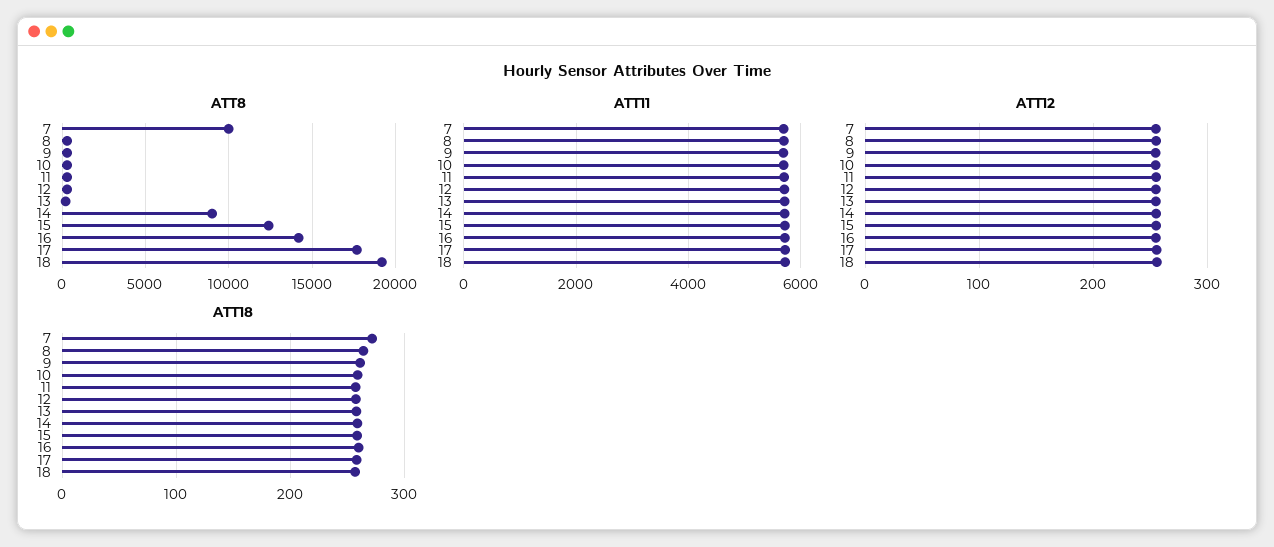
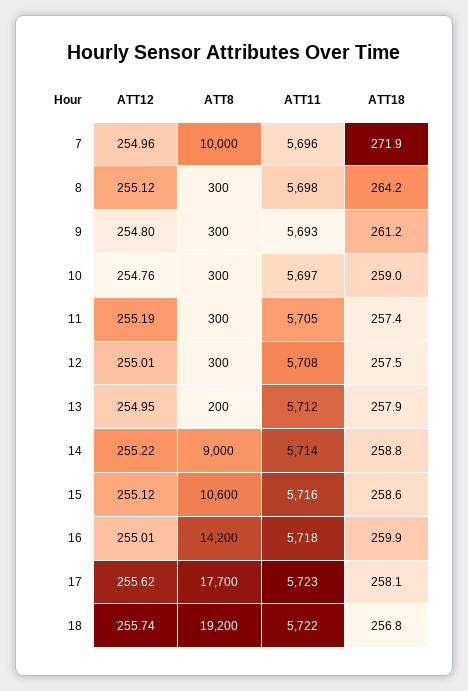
  {
    "ATT8": {
      "7": 10000,
      "8": 300,
      "9": 300,
      "10": 300,
      "11": 300,
      "12": 300,
      "13": 200,
      "14": 9000,
-     "15": 12500,
+     "15": 10600,
      "16": 14200,
      "17": 17700,
      "18": 19200
    },
    "ATT11": {
      "7": 5696,
      "8": 5698,
      "9": 5693,
      "10": 5697,
      "11": 5705,
      "12": 5708,
      "13": 5712,
      "14": 5714,
      "15": 5716,
      "16": 5718,
      "17": 5723,
      "18": 5722
    },
    "ATT12": {
      "7": 254.96,
      "8": 255.12,
      "9": 254.8,
      "10": 254.76,
      "11": 255.19,
      "12": 255.01,
      "13": 254.95,
      "14": 255.22,
      "15": 255.12,
      "16": 255.01,
      "17": 255.62,
      "18": 255.74
    },
    "ATT18": {
      "7": 271.9,
      "8": 264.2,
      "9": 261.2,
      "10": 259,
      "11": 257.4,
      "12": 257.5,
      "13": 257.9,
      "14": 258.8,
      "15": 258.6,
      "16": 259.9,
      "17": 258.1,
      "18": 256.8
    }
  }

